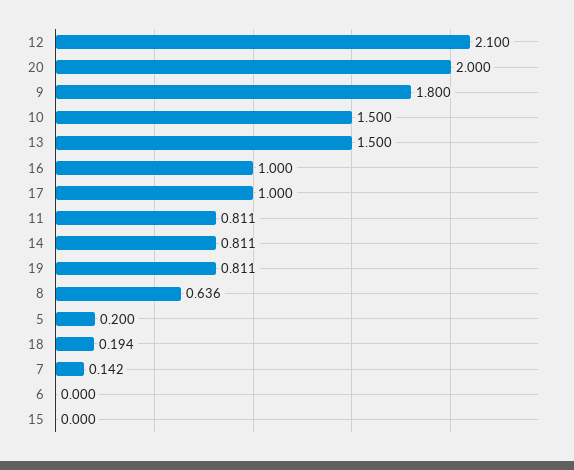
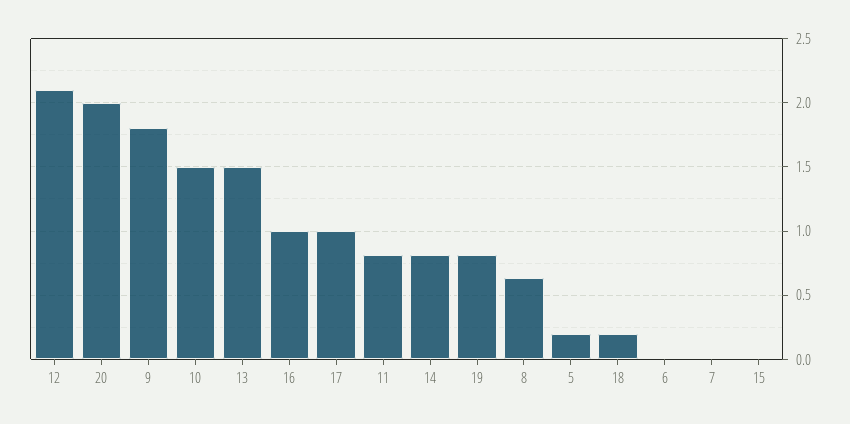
  {
    "12": 2.1,
    "20": 2,
    "9": 1.8,
    "10": 1.5,
    "13": 1.5,
    "16": 1,
    "17": 1,
    "11": 0.811,
    "14": 0.811,
    "19": 0.811,
    "8": 0.636,
    "5": 0.2,
    "18": 0.194,
-   "7": 0.142,
+   "7": 0,
    "6": 0,
    "15": 0
  }

